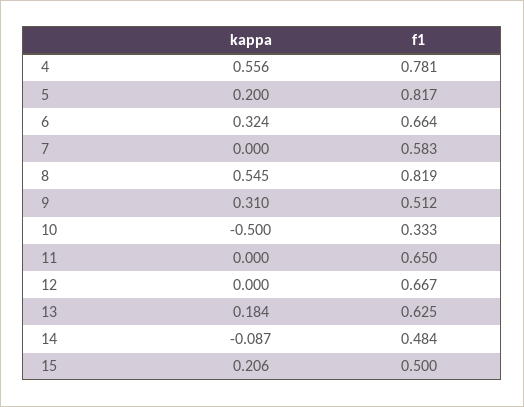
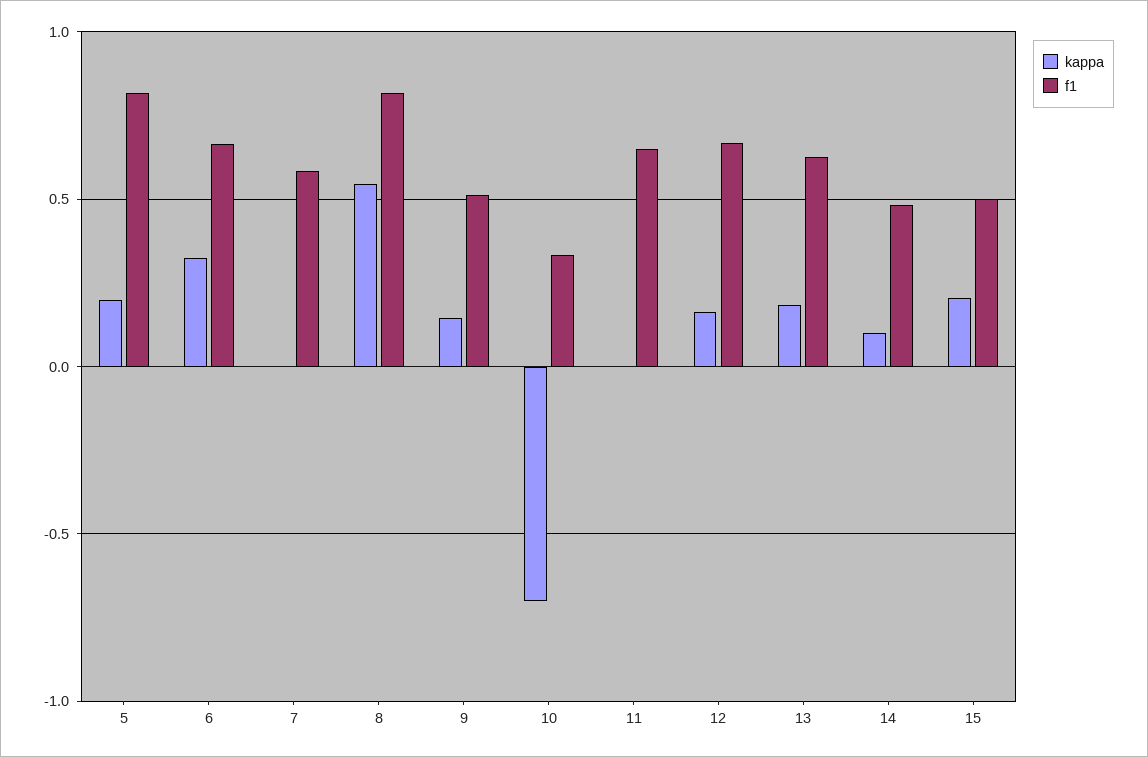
  {
    "kappa": {
-     "4": 0.556,
      "5": 0.2,
      "6": 0.324,
      "7": 0,
      "8": 0.545,
-     "9": 0.31,
+     "9": 0.15,
-     "10": -0.5,
+     "10": -0.7,
      "11": 0,
-     "12": 0,
+     "12": 0.15,
      "13": 0.184,
-     "14": -0.087,
+     "14": 0.1,
      "15": 0.206
    },
    "f1": {
-     "4": 0.781,
      "5": 0.817,
      "6": 0.664,
      "7": 0.583,
      "8": 0.819,
      "9": 0.512,
      "10": 0.333,
      "11": 0.65,
      "12": 0.667,
      "13": 0.625,
      "14": 0.484,
      "15": 0.5
    }
  }

